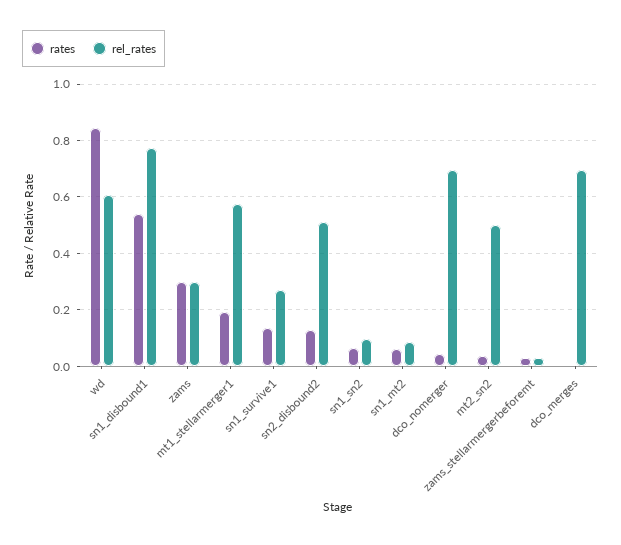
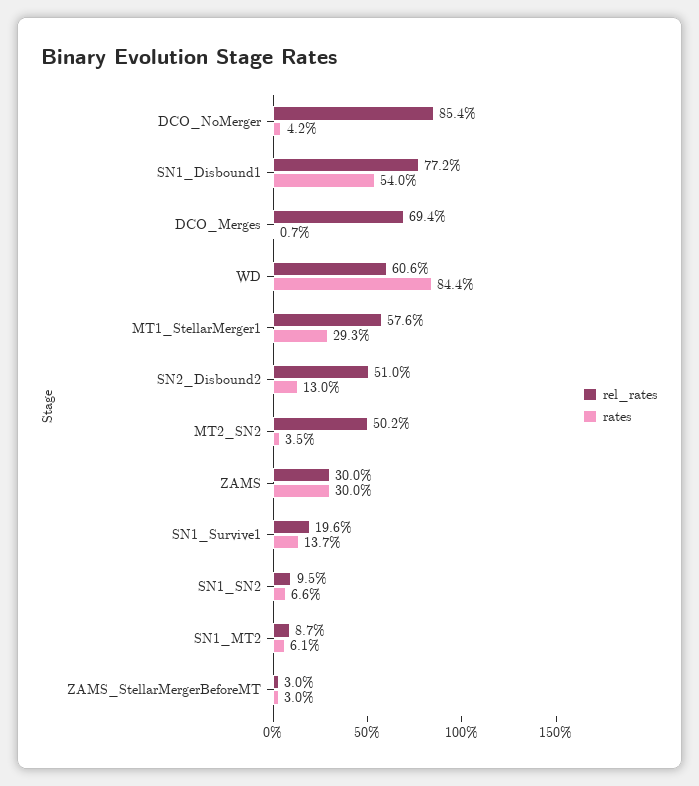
  {
    "rates": {
      "wd": 0.844,
      "sn1_disbound1": 0.54,
      "zams": 0.3,
-     "mt1_stellarmerger1": 0.2,
+     "mt1_stellarmerger1": 0.293,
      "sn1_survive1": 0.137,
      "sn2_disbound2": 0.13,
      "sn1_sn2": 0.066,
      "sn1_mt2": 0.061,
      "dco_nomerger": 0.042,
      "mt2_sn2": 0.035,
      "zams_stellarmergerbeforemt": 0.03,
      "dco_merges": 0.007
    },
    "rel_rates": {
      "wd": 0.606,
      "sn1_disbound1": 0.772,
      "zams": 0.3,
      "mt1_stellarmerger1": 0.576,
-     "sn1_survive1": 0.275,
+     "sn1_survive1": 0.196,
      "sn2_disbound2": 0.51,
      "sn1_sn2": 0.095,
      "sn1_mt2": 0.087,
-     "dco_nomerger": 0.7,
+     "dco_nomerger": 0.854,
      "mt2_sn2": 0.502,
      "zams_stellarmergerbeforemt": 0.03,
      "dco_merges": 0.694
    }
  }

